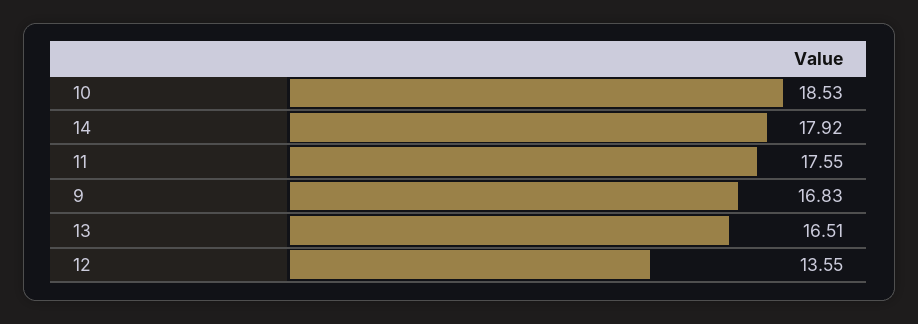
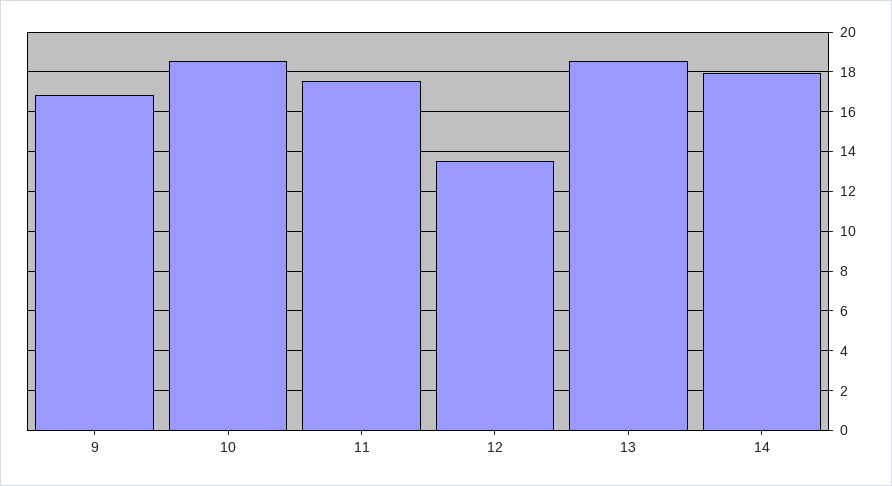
  {
    "10": 18.53,
    "14": 17.92,
    "11": 17.55,
    "9": 16.83,
-   "13": 16.51,
+   "13": 18.5,
    "12": 13.55
  }

